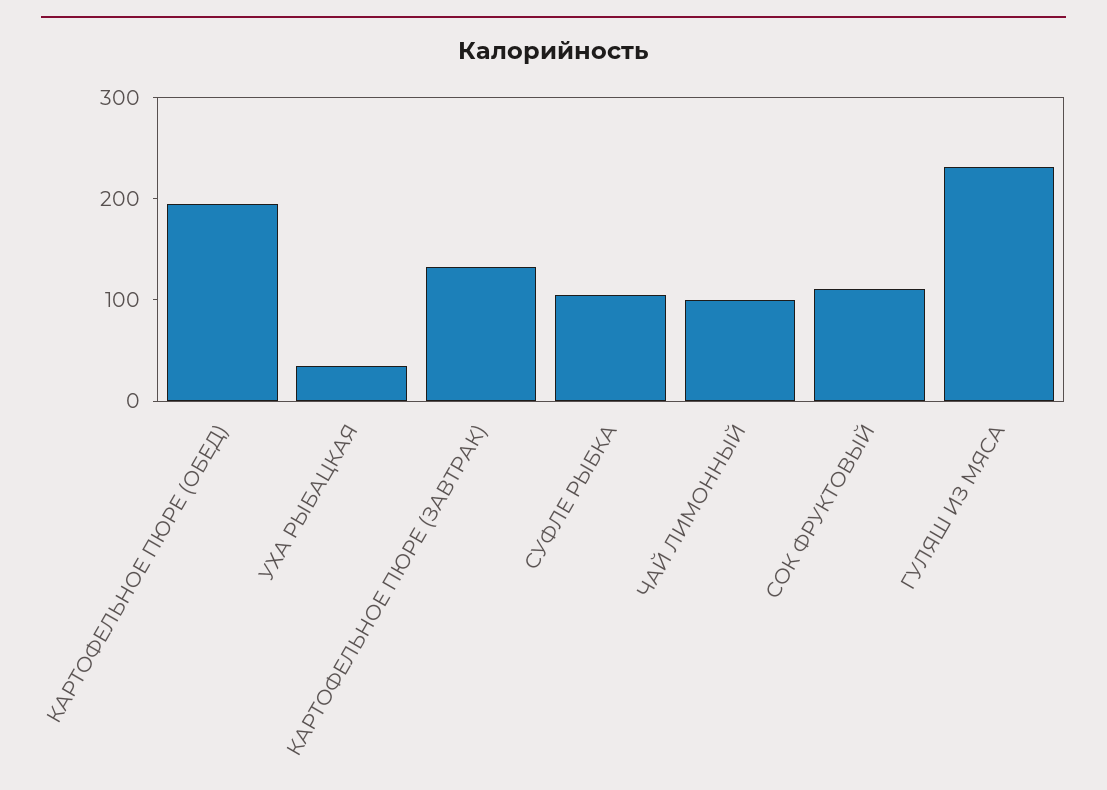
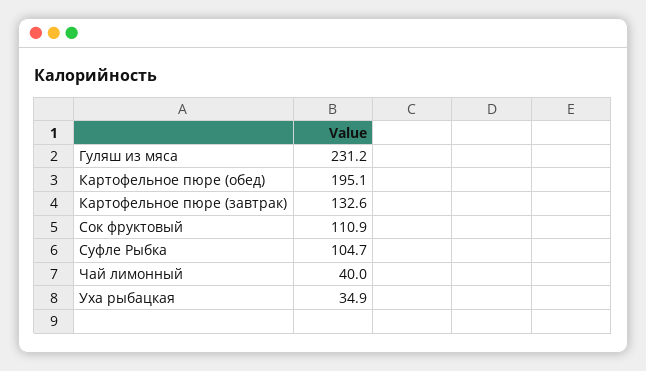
  {
    "КАРТОФЕЛЬНОЕ ПЮРЕ (ОБЕД)": 195.1,
    "УХА РЫБАЦКАЯ": 34.9,
    "КАРТОФЕЛЬНОЕ ПЮРЕ (ЗАВТРАК)": 132.6,
    "СУФЛЕ РЫБКА": 104.7,
-   "ЧАЙ ЛИМОННЫЙ": 100,
+   "ЧАЙ ЛИМОННЫЙ": 40,
    "СОК ФРУКТОВЫЙ": 110.9,
    "ГУЛЯШ ИЗ МЯСА": 231.2
  }

